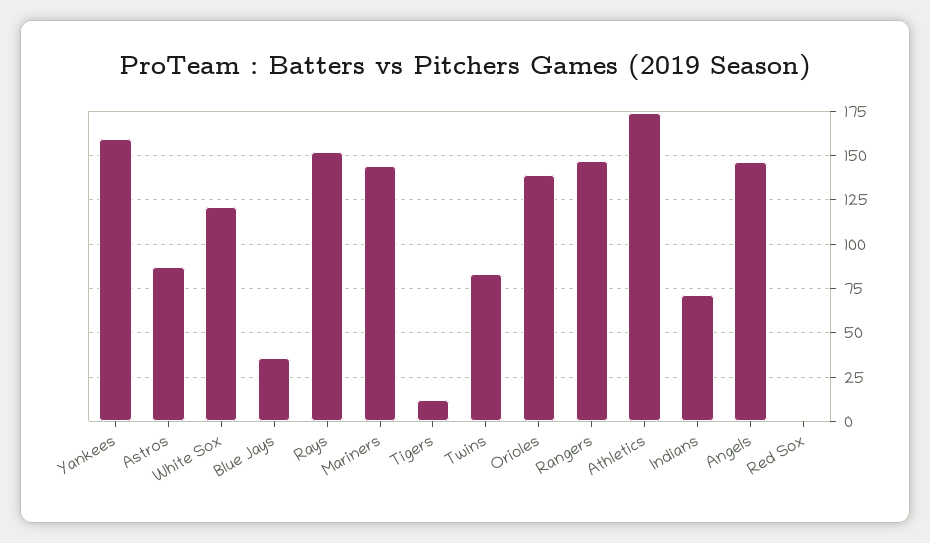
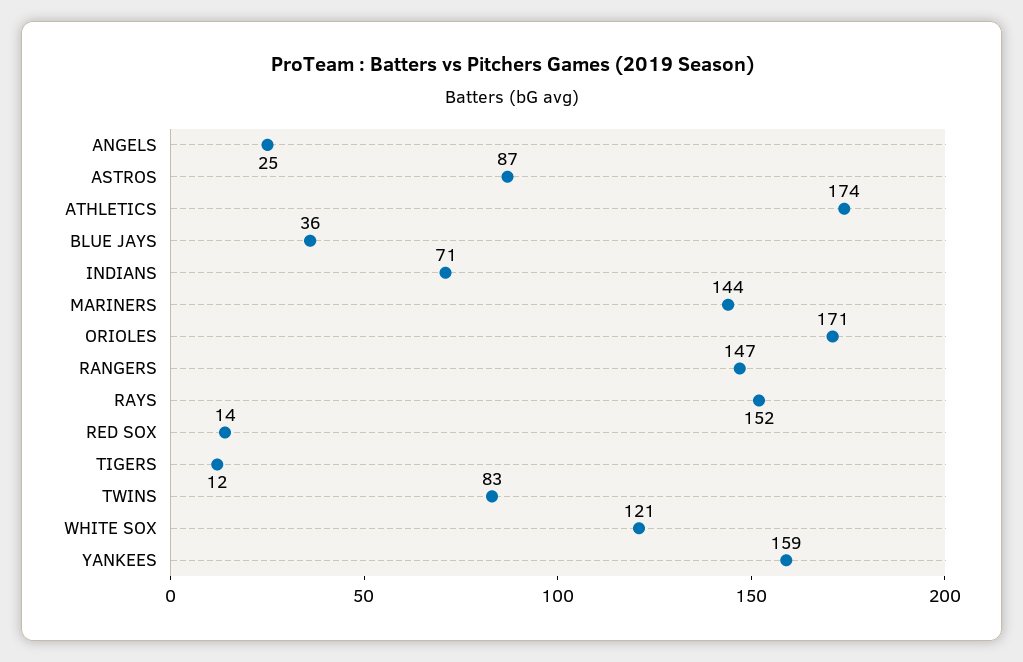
  {
    "Yankees": 159,
    "Astros": 87,
    "White Sox": 121,
    "Blue Jays": 36,
    "Rays": 152,
    "Mariners": 144,
    "Tigers": 12,
    "Twins": 83,
-   "Orioles": 140,
+   "Orioles": 171,
    "Rangers": 147,
    "Athletics": 174,
    "Indians": 71,
-   "Angels": 145,
+   "Angels": 25,
-   "Red Sox": 0
+   "Red Sox": 14
  }

